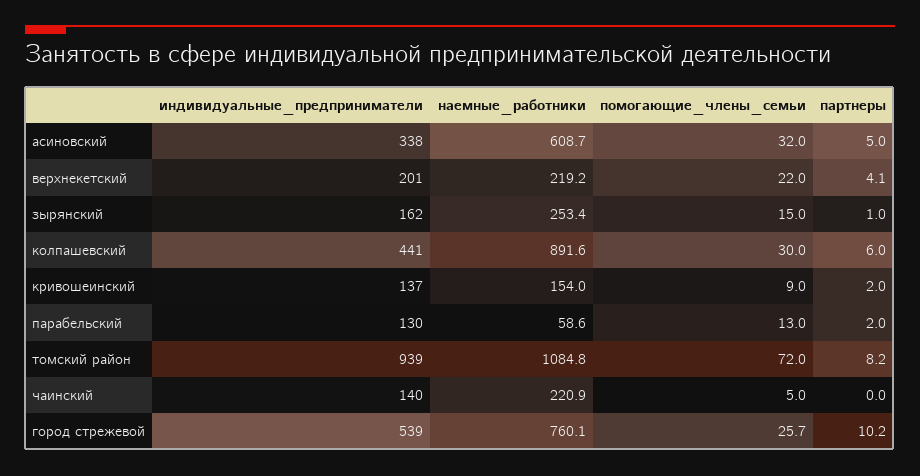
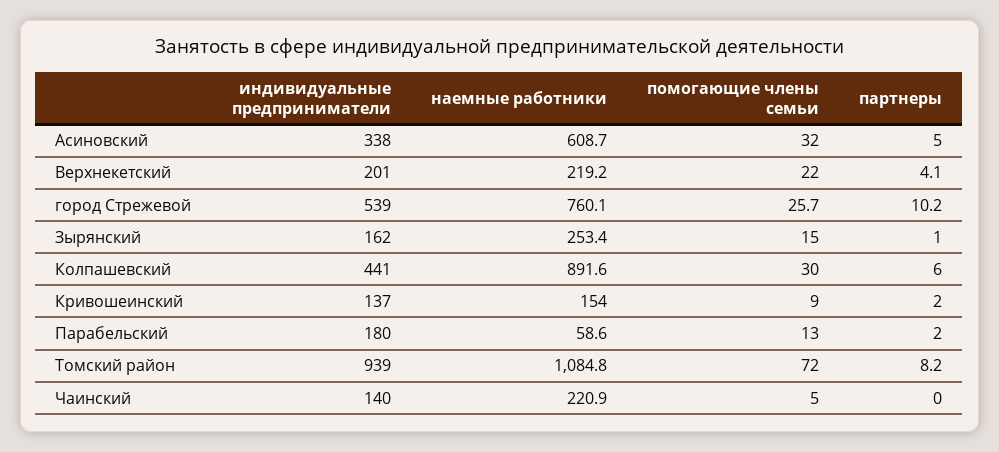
  {
    "индивидуальные_предприниматели": {
      "асиновский": 338,
      "верхнекетский": 201,
      "зырянский": 162,
      "колпашевский": 441,
      "кривошеинский": 137,
-     "парабельский": 130,
+     "парабельский": 180,
      "томский район": 939,
      "чаинский": 140,
      "город стрежевой": 539
    },
    "наемные_работники": {
      "асиновский": 608.7,
      "верхнекетский": 219.2,
      "зырянский": 253.4,
      "колпашевский": 891.6,
      "кривошеинский": 154,
      "парабельский": 58.6,
      "томский район": 1084.8,
      "чаинский": 220.9,
      "город стрежевой": 760.1
    },
    "помогающие_члены_семьи": {
      "асиновский": 32,
      "верхнекетский": 22,
      "зырянский": 15,
      "колпашевский": 30,
      "кривошеинский": 9,
      "парабельский": 13,
      "томский район": 72,
      "чаинский": 5,
      "город стрежевой": 25.7
    },
    "партнеры": {
      "асиновский": 5,
      "верхнекетский": 4.1,
      "зырянский": 1,
      "колпашевский": 6,
      "кривошеинский": 2,
      "парабельский": 2,
      "томский район": 8.2,
      "чаинский": 0,
      "город стрежевой": 10.2
    }
  }

